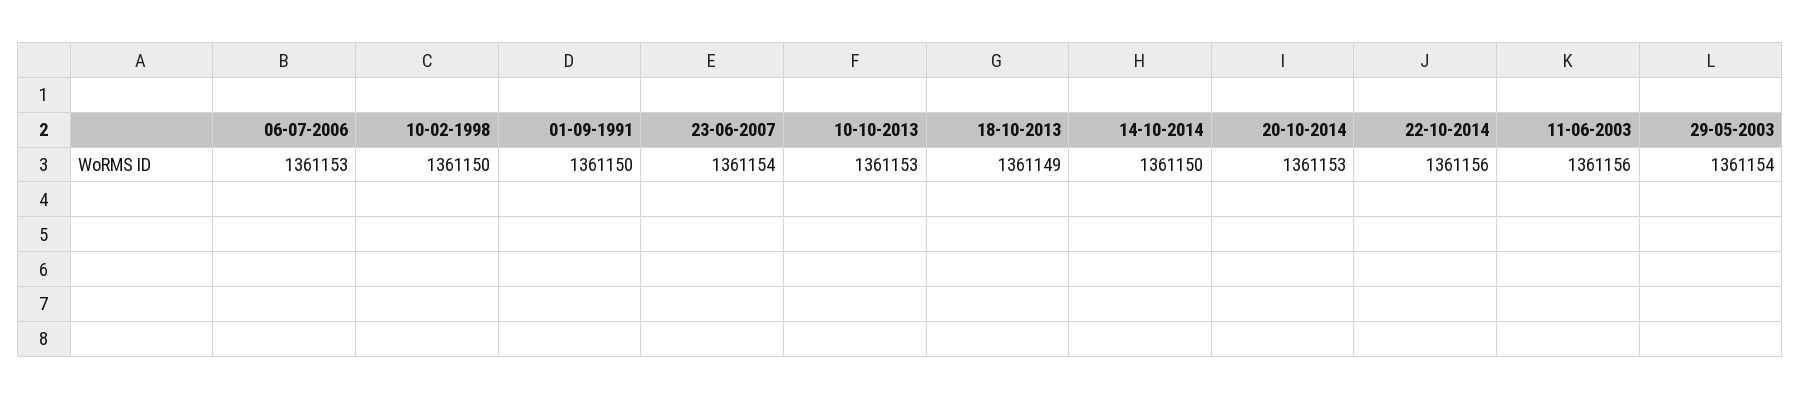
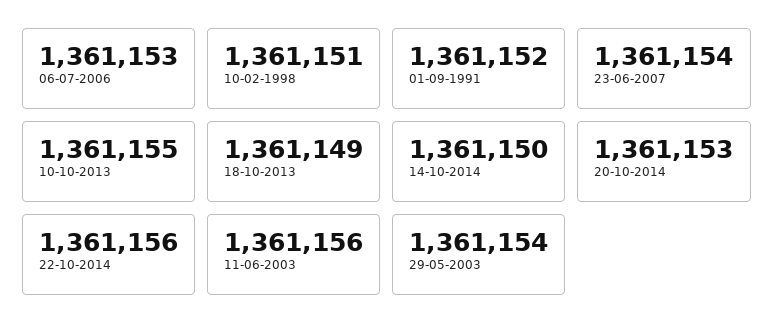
  {
    "06-07-2006": 1361153,
-   "10-02-1998": 1361150,
+   "10-02-1998": 1361151,
-   "01-09-1991": 1361150,
+   "01-09-1991": 1361152,
    "23-06-2007": 1361154,
-   "10-10-2013": 1361153,
+   "10-10-2013": 1361155,
    "18-10-2013": 1361149,
    "14-10-2014": 1361150,
    "20-10-2014": 1361153,
    "22-10-2014": 1361156,
    "11-06-2003": 1361156,
    "29-05-2003": 1361154
  }

